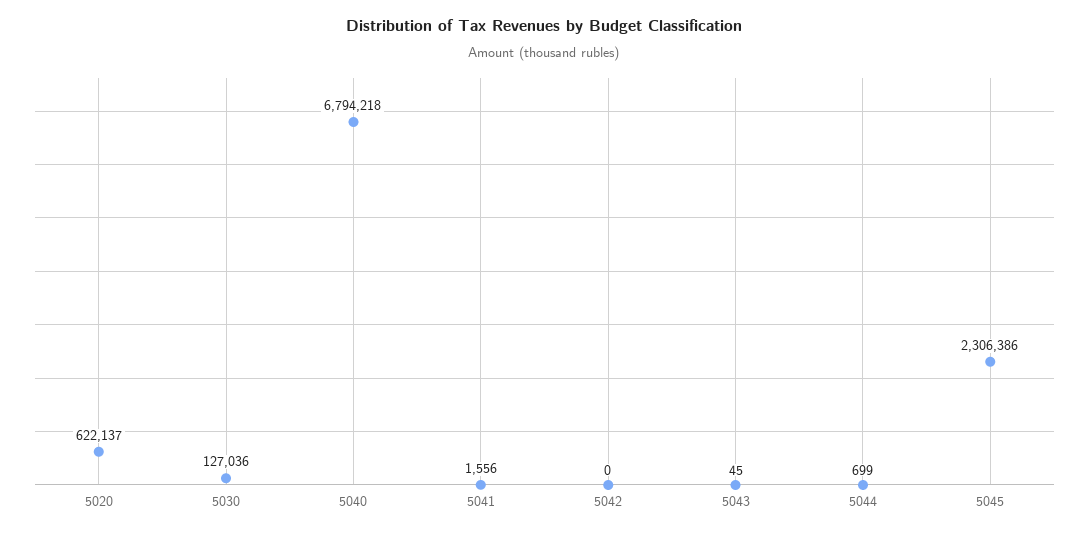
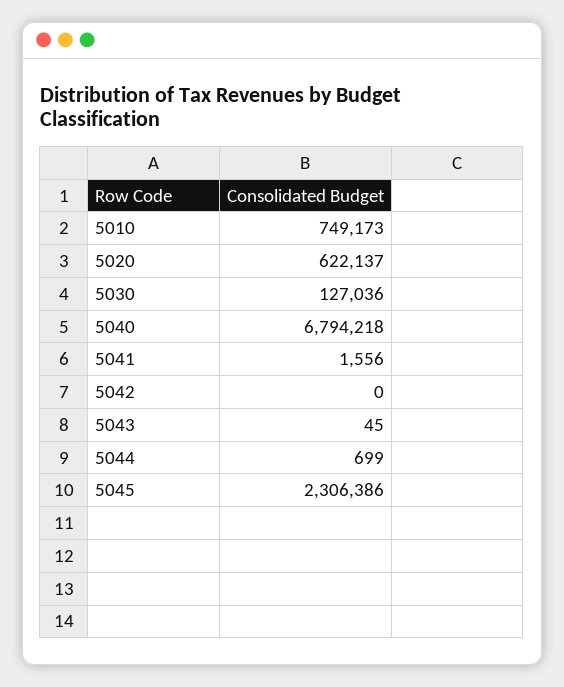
  {
    "5020": 622137,
    "5030": 127036,
    "5040": 6794218,
    "5041": 1556,
    "5042": 0,
    "5043": 45,
    "5044": 699,
-   "5045": 2306386
+   "5045": 2306386,
+   "5010": 749173
  }

